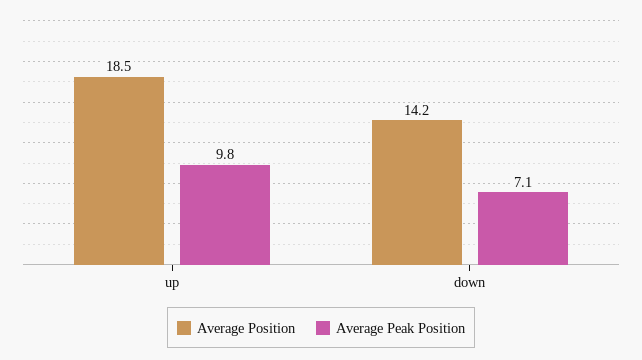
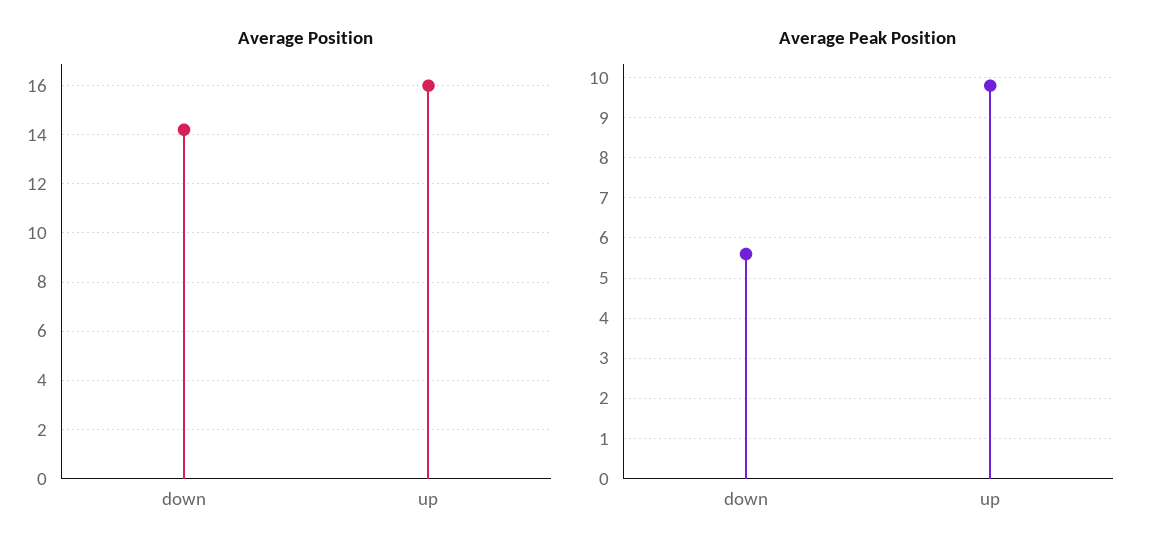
  {
    "Average Position": {
-     "up": 18.5,
+     "up": 16,
      "down": 14.2
    },
    "Average Peak Position": {
      "up": 9.8,
-     "down": 7.1
+     "down": 5.5
    }
  }

